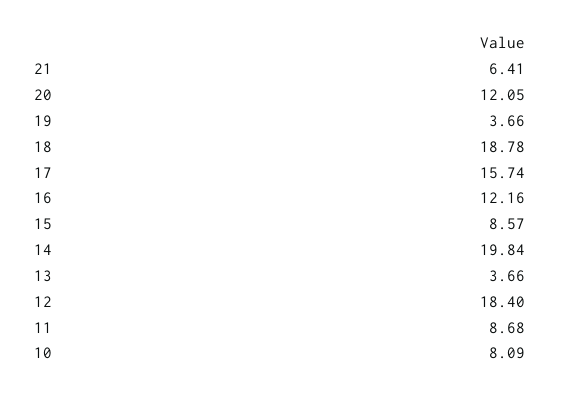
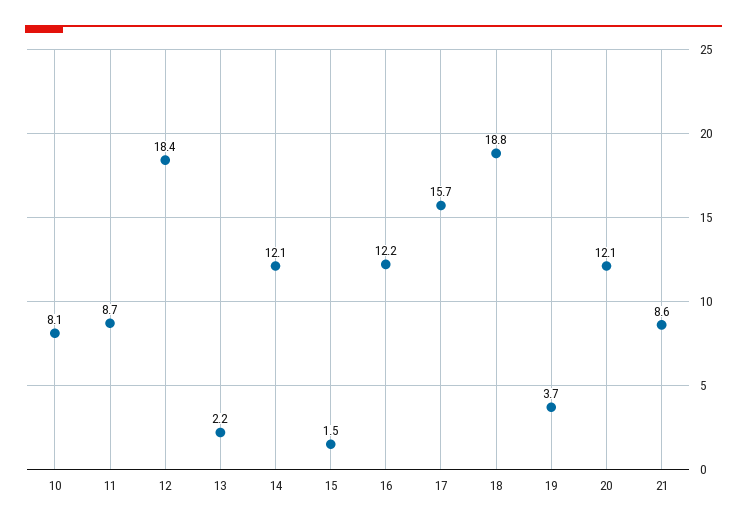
  {
-   "21": 6.41,
+   "21": 8.6,
    "20": 12.05,
    "19": 3.66,
    "18": 18.78,
    "17": 15.74,
    "16": 12.16,
-   "15": 8.57,
+   "15": 1.5,
-   "14": 19.84,
+   "14": 12.1,
-   "13": 3.66,
+   "13": 2.2,
    "12": 18.4,
    "11": 8.68,
    "10": 8.09
  }

